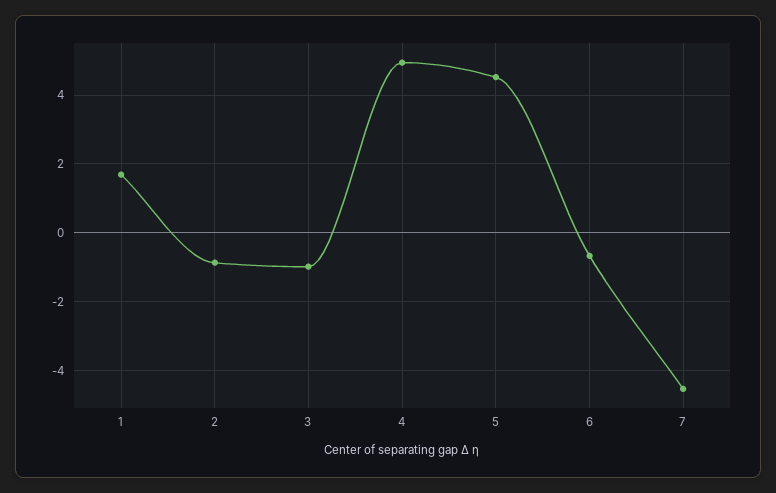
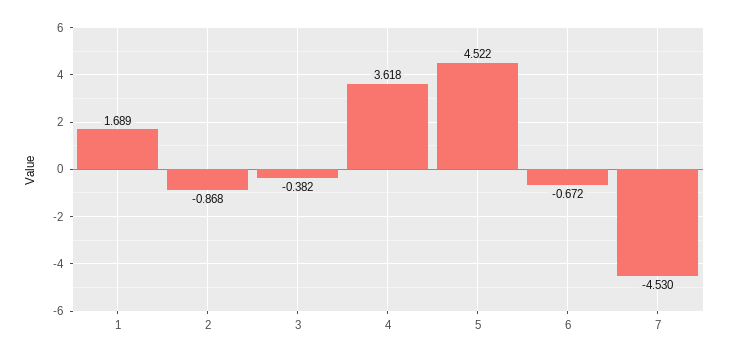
  {
    "1": 1.689,
    "2": -0.868,
-   "3": -1,
+   "3": -0.382,
-   "4": 5,
+   "4": 3.618,
    "5": 4.522,
    "6": -0.672,
    "7": -4.53
  }

